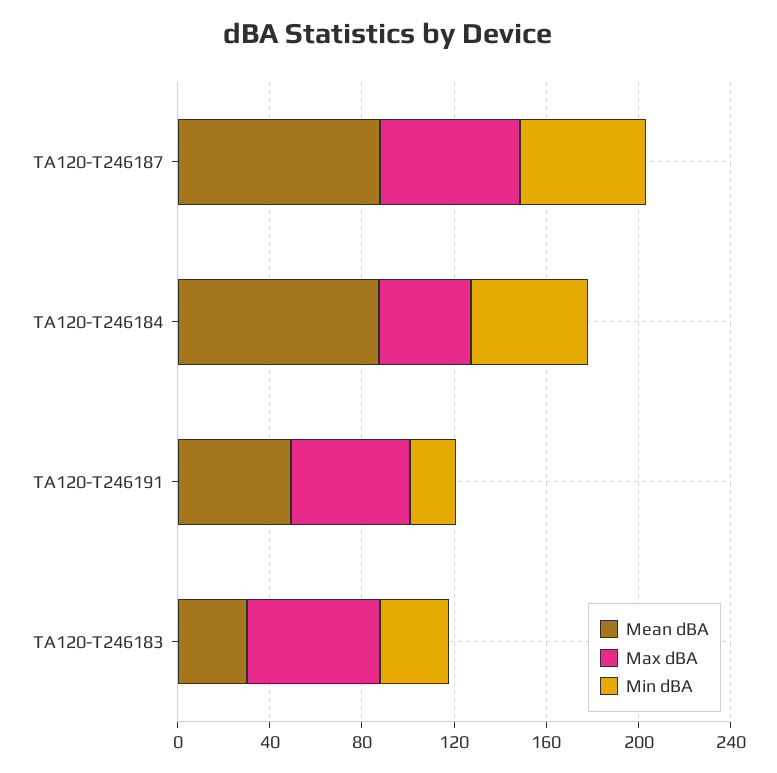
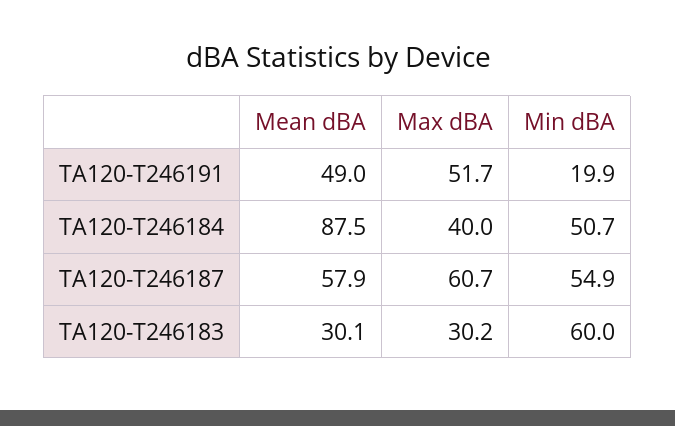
  {
    "Mean dBA": {
-     "TA120-T246187": 90,
+     "TA120-T246187": 57.9,
      "TA120-T246184": 87.5,
      "TA120-T246191": 49,
      "TA120-T246183": 30.1
    },
    "Max dBA": {
      "TA120-T246187": 60.7,
      "TA120-T246184": 40,
      "TA120-T246191": 51.7,
-     "TA120-T246183": 60
+     "TA120-T246183": 30.2
    },
    "Min dBA": {
      "TA120-T246187": 54.9,
      "TA120-T246184": 50.7,
      "TA120-T246191": 19.9,
-     "TA120-T246183": 30
+     "TA120-T246183": 60
    }
  }

